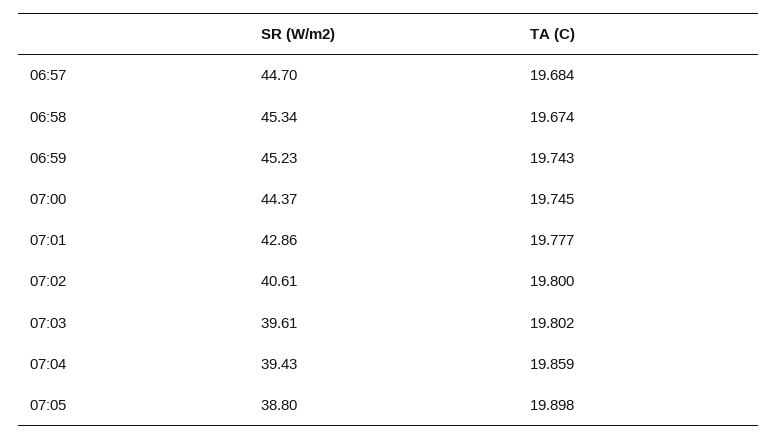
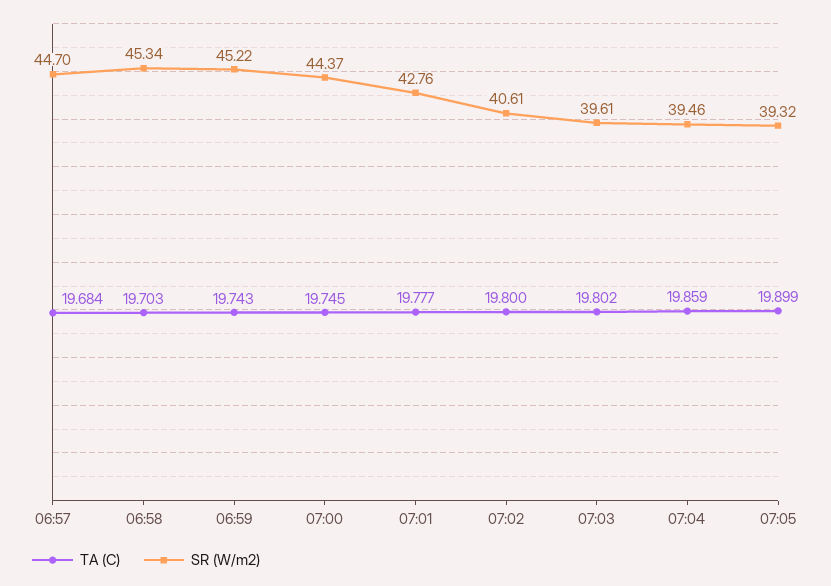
  {
    "SR (W/m2)": {
      "06:57": 44.7,
      "06:58": 45.34,
-     "06:59": 45.23,
+     "06:59": 45.22,
      "07:00": 44.37,
-     "07:01": 42.86,
+     "07:01": 42.76,
      "07:02": 40.61,
      "07:03": 39.61,
-     "07:04": 39.43,
+     "07:04": 39.46,
-     "07:05": 38.8
+     "07:05": 39.32
    },
    "TA (C)": {
      "06:57": 19.684,
-     "06:58": 19.674,
+     "06:58": 19.703,
      "06:59": 19.743,
      "07:00": 19.745,
      "07:01": 19.777,
      "07:02": 19.8,
      "07:03": 19.802,
      "07:04": 19.859,
-     "07:05": 19.898
+     "07:05": 19.899
    }
  }

